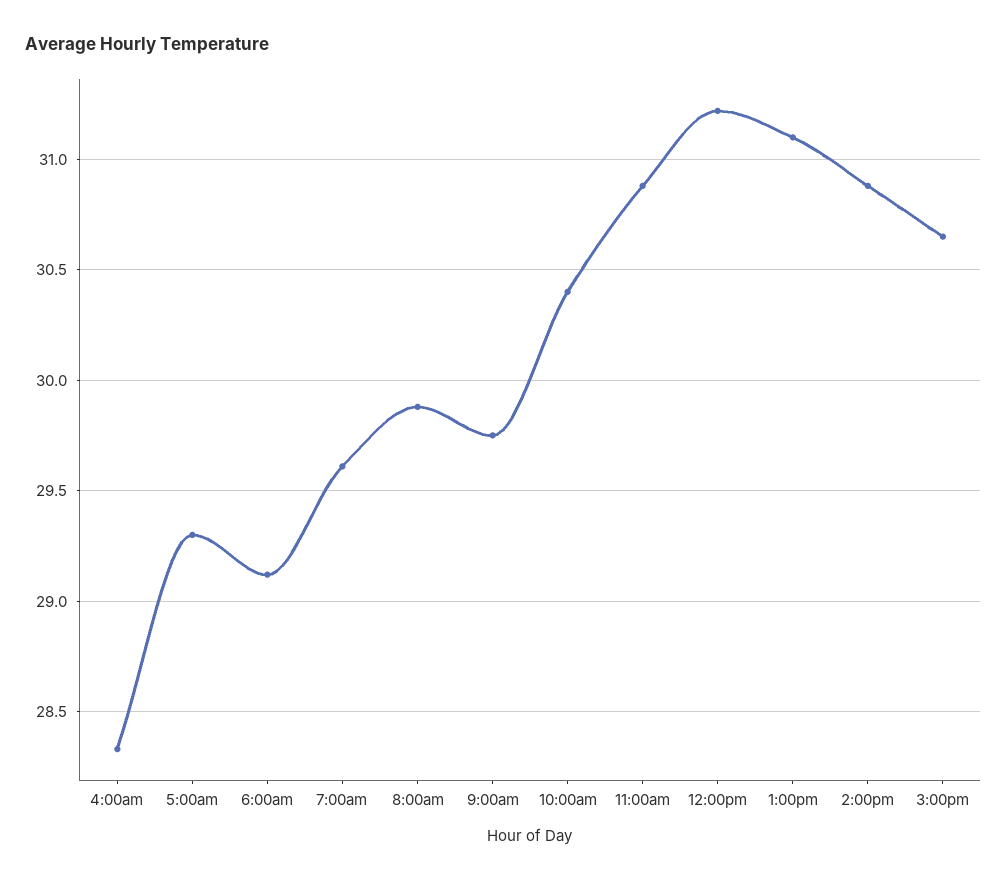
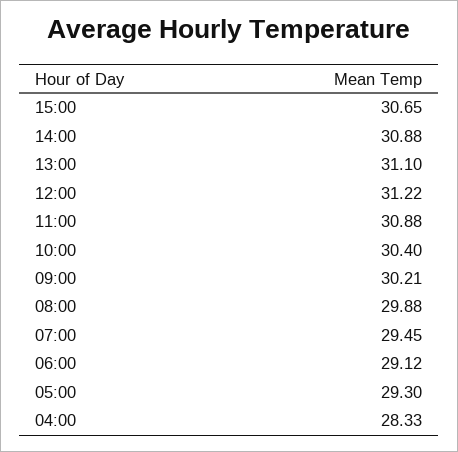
  {
    "4:00am": 28.33,
    "5:00am": 29.3,
    "6:00am": 29.12,
-   "7:00am": 29.6,
+   "7:00am": 29.45,
    "8:00am": 29.88,
-   "9:00am": 29.75,
+   "9:00am": 30.21,
    "10:00am": 30.4,
    "11:00am": 30.88,
    "12:00pm": 31.22,
    "1:00pm": 31.1,
    "2:00pm": 30.88,
    "3:00pm": 30.65
  }

